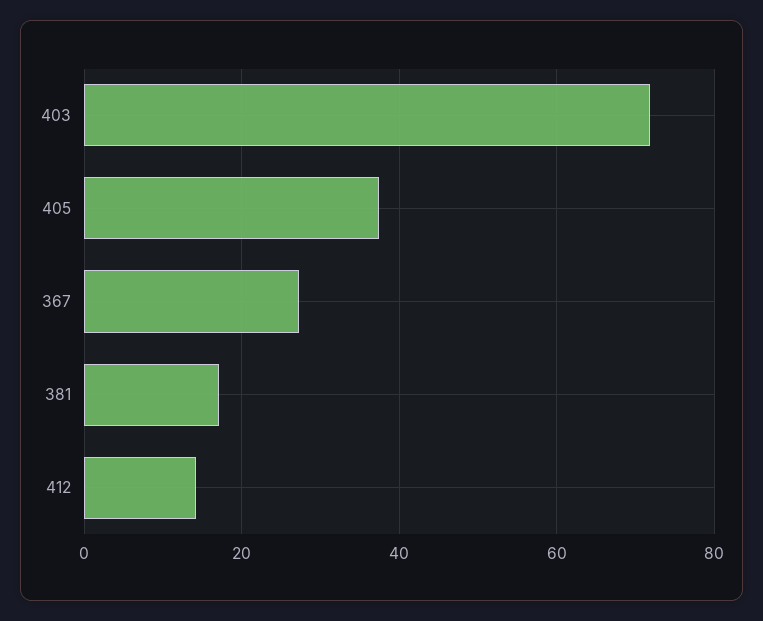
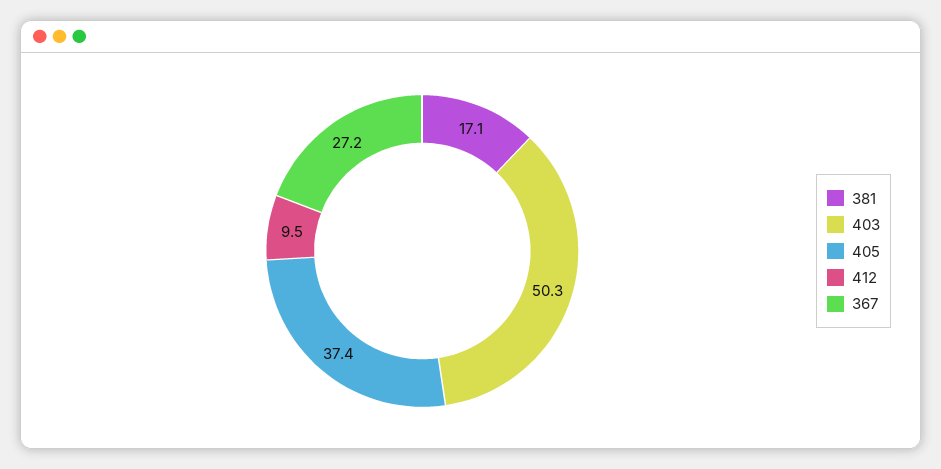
  {
-   "403": 72,
+   "403": 50.3,
    "405": 37.4,
    "367": 27.2,
    "381": 17.1,
-   "412": 14
+   "412": 9.5
  }

